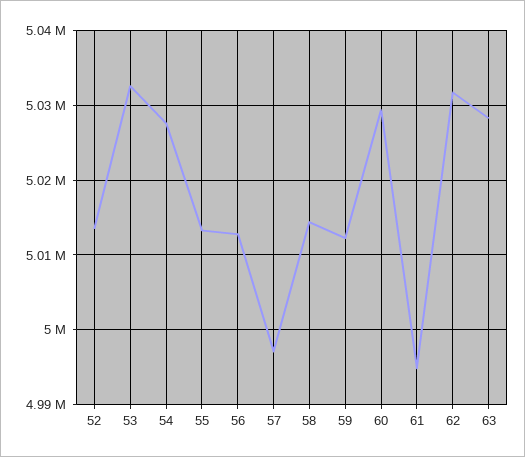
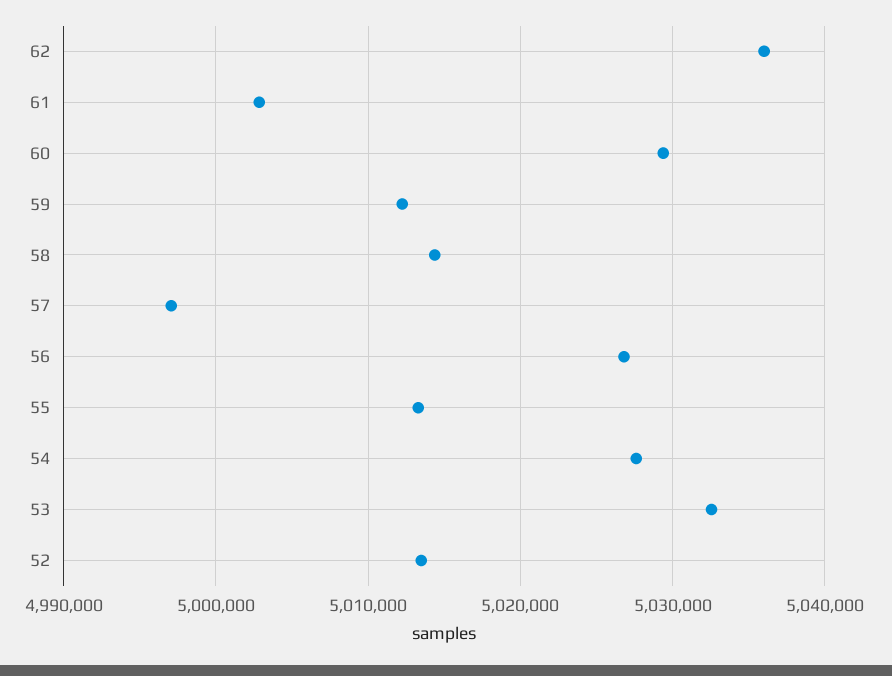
  {
    "52": 5013000,
    "53": 5033000,
    "54": 5028000,
    "55": 5013000,
-   "56": 5013000,
+   "56": 5027000,
    "57": 4997000,
    "58": 5014000,
    "59": 5012000,
    "60": 5029000,
-   "61": 4995000,
+   "61": 5003000,
-   "62": 5032000,
+   "62": 5036000
-   "63": 5028000
  }

